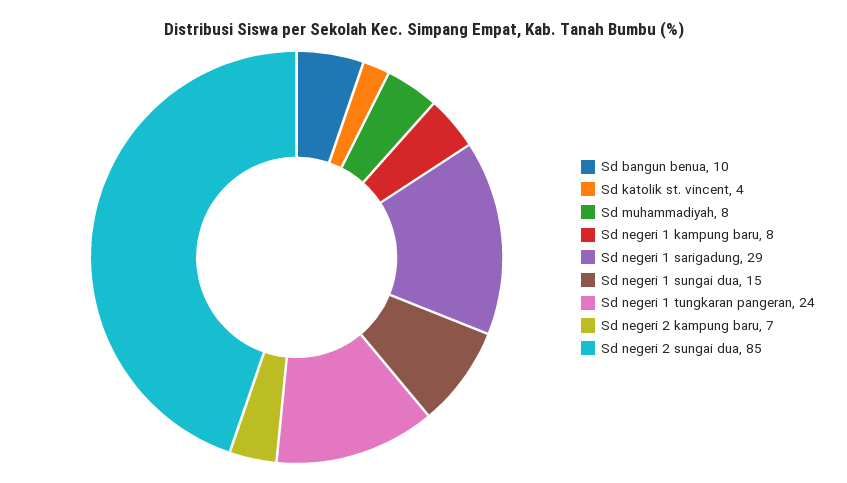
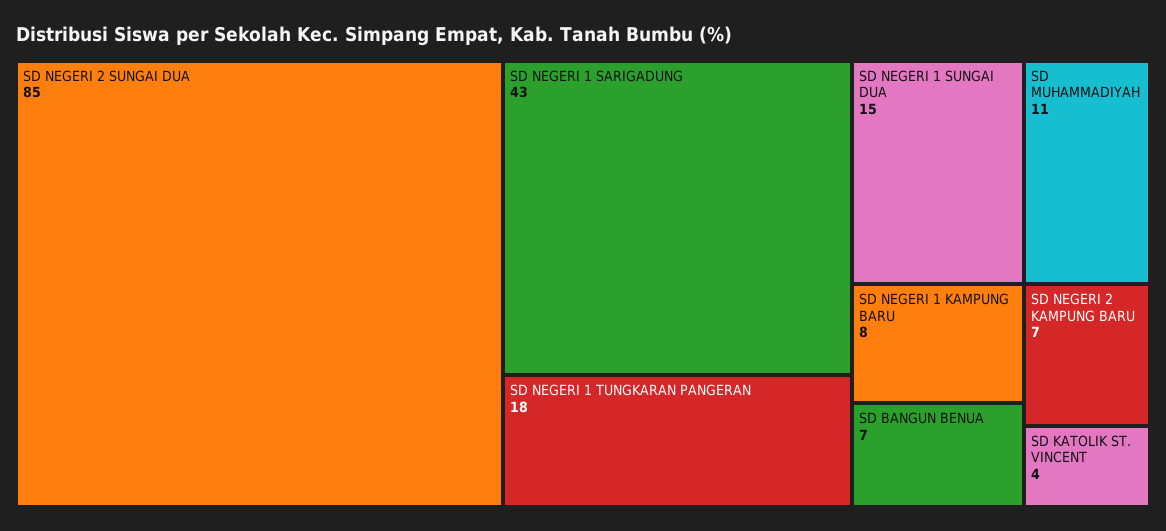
  {
-   "Sd bangun benua": 10,
+   "Sd bangun benua": 7,
    "Sd katolik st. vincent": 4,
-   "Sd muhammadiyah": 8,
+   "Sd muhammadiyah": 11,
    "Sd negeri 1 kampung baru": 8,
-   "Sd negeri 1 sarigadung": 29,
+   "Sd negeri 1 sarigadung": 43,
    "Sd negeri 1 sungai dua": 15,
-   "Sd negeri 1 tungkaran pangeran": 24,
+   "Sd negeri 1 tungkaran pangeran": 18,
    "Sd negeri 2 kampung baru": 7,
    "Sd negeri 2 sungai dua": 85
  }

